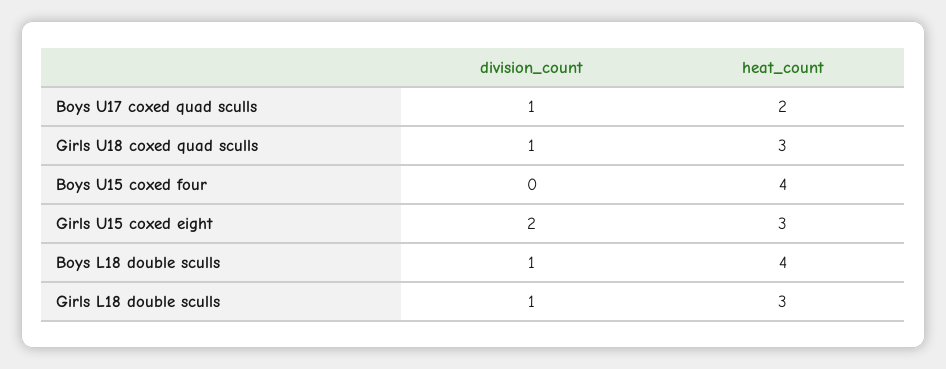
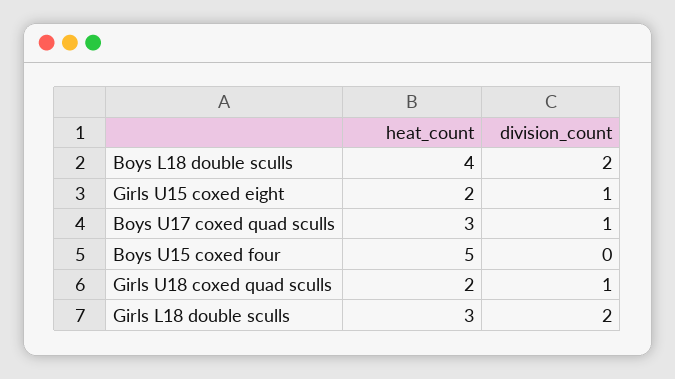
  {
    "division_count": {
      "Boys U17 coxed quad sculls": 1,
      "Girls U18 coxed quad sculls": 1,
      "Boys U15 coxed four": 0,
-     "Girls U15 coxed eight": 2,
+     "Girls U15 coxed eight": 1,
-     "Boys L18 double sculls": 1,
+     "Boys L18 double sculls": 2,
-     "Girls L18 double sculls": 1
+     "Girls L18 double sculls": 2
    },
    "heat_count": {
-     "Boys U17 coxed quad sculls": 2,
+     "Boys U17 coxed quad sculls": 3,
-     "Girls U18 coxed quad sculls": 3,
+     "Girls U18 coxed quad sculls": 2,
-     "Boys U15 coxed four": 4,
+     "Boys U15 coxed four": 5,
-     "Girls U15 coxed eight": 3,
+     "Girls U15 coxed eight": 2,
      "Boys L18 double sculls": 4,
      "Girls L18 double sculls": 3
    }
  }

